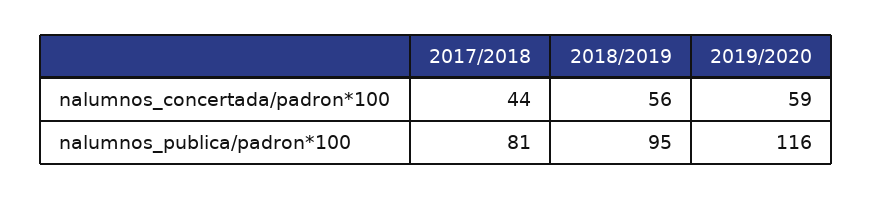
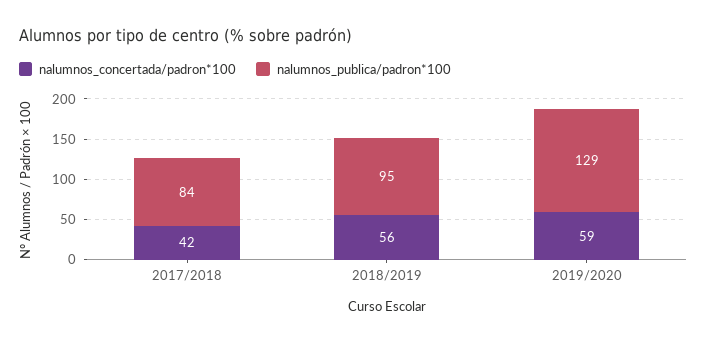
  {
    "nalumnos_concertada/padron*100": {
-     "2017/2018": 44,
+     "2017/2018": 42,
      "2018/2019": 56,
      "2019/2020": 59
    },
    "nalumnos_publica/padron*100": {
-     "2017/2018": 81,
+     "2017/2018": 84,
      "2018/2019": 95,
-     "2019/2020": 116
+     "2019/2020": 129
    }
  }

